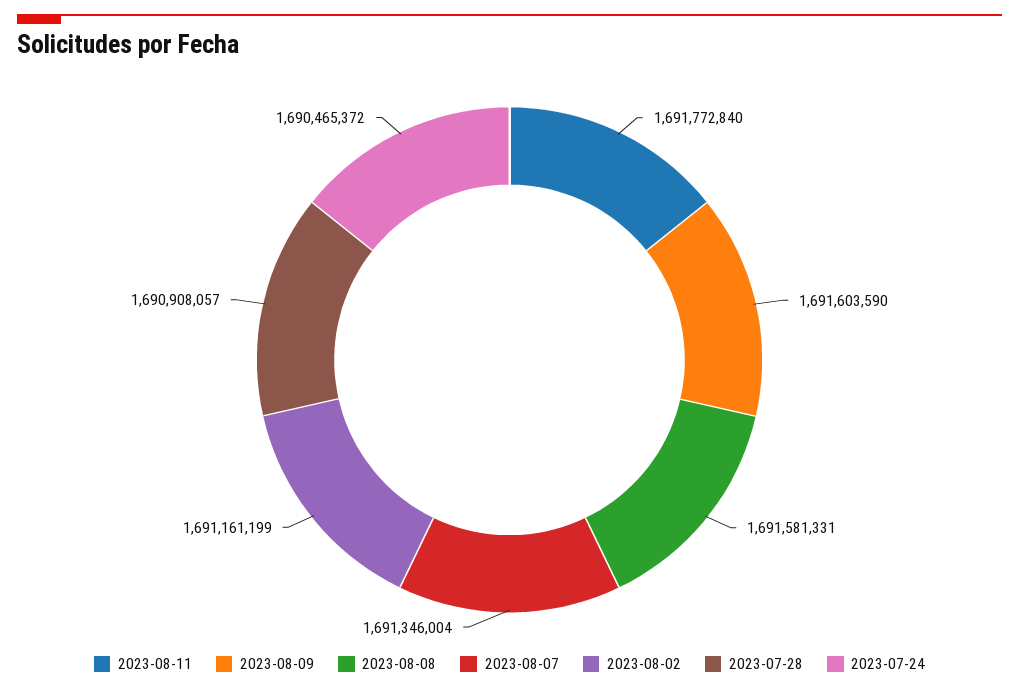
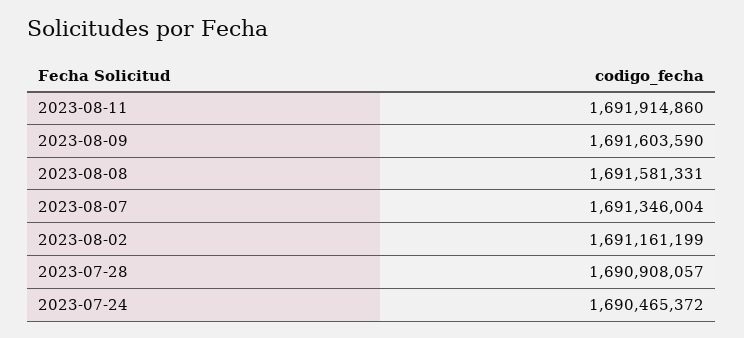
  {
-   "2023-08-11": 1691772840,
+   "2023-08-11": 1691914860,
    "2023-08-09": 1691603590,
    "2023-08-08": 1691581331,
    "2023-08-07": 1691346004,
    "2023-08-02": 1691161199,
    "2023-07-28": 1690908057,
    "2023-07-24": 1690465372
  }

